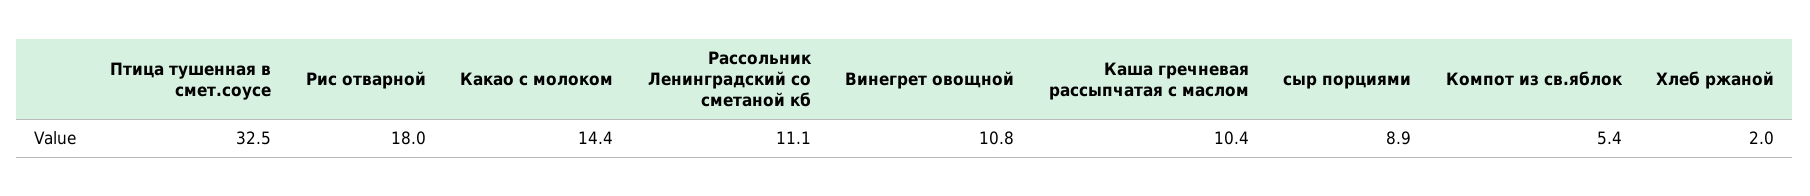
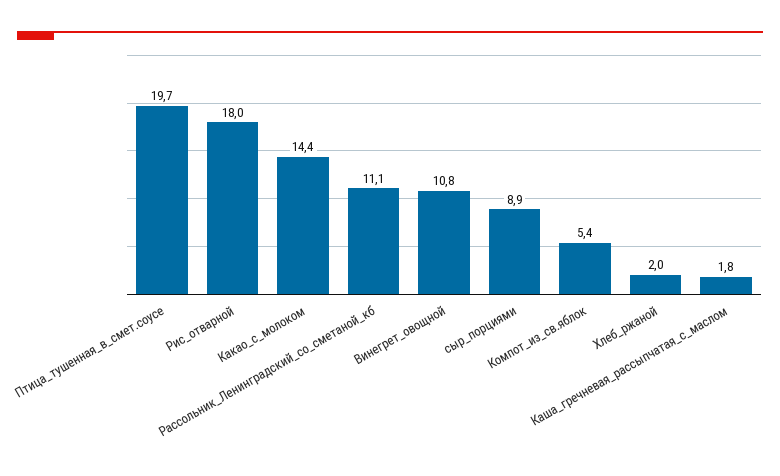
  {
-   "Птица тушенная в смет.соусе": 32.5,
+   "Птица тушенная в смет.соусе": 19.7,
    "Рис отварной": 18,
    "Какао с молоком": 14.4,
    "Рассольник Ленинградский со сметаной кб": 11.1,
    "Винегрет овощной": 10.8,
-   "Каша гречневая рассыпчатая с маслом": 10.4,
+   "Каша гречневая рассыпчатая с маслом": 1.8,
    "сыр порциями": 8.9,
    "Компот из св.яблок": 5.4,
    "Хлеб ржаной": 2
  }

